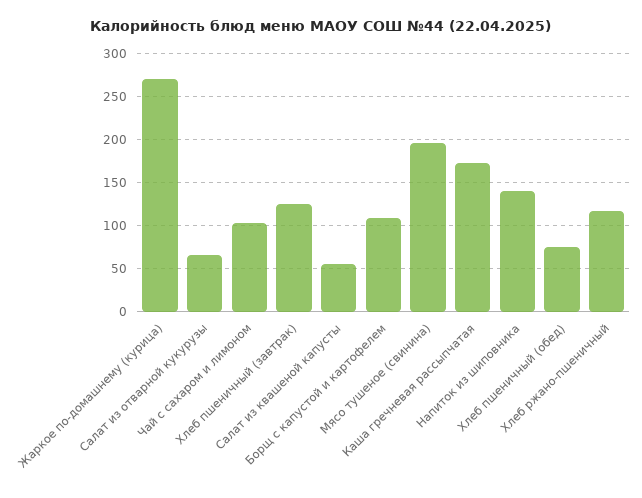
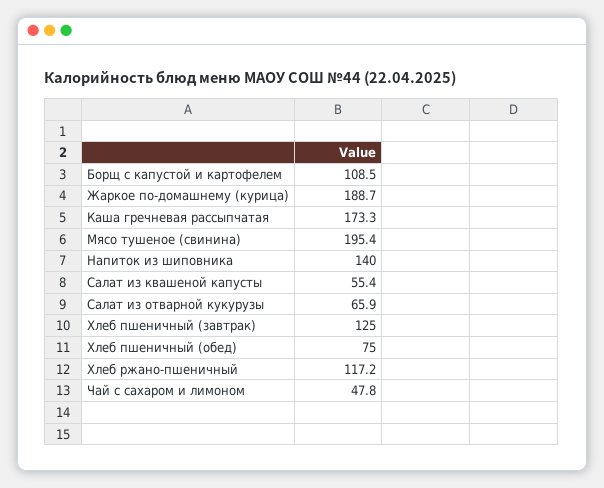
  {
-   "Жаркое по-домашнему (курица)": 270,
+   "Жаркое по-домашнему (курица)": 188.7,
    "Салат из отварной кукурузы": 65.9,
-   "Чай с сахаром и лимоном": 100,
+   "Чай с сахаром и лимоном": 47.8,
    "Хлеб пшеничный (завтрак)": 125,
    "Салат из квашеной капусты": 55.4,
    "Борщ с капустой и картофелем": 108.5,
    "Мясо тушеное (свинина)": 195.4,
    "Каша гречневая рассыпчатая": 173.3,
    "Напиток из шиповника": 140,
    "Хлеб пшеничный (обед)": 75,
    "Хлеб ржано-пшеничный": 117.2
  }

